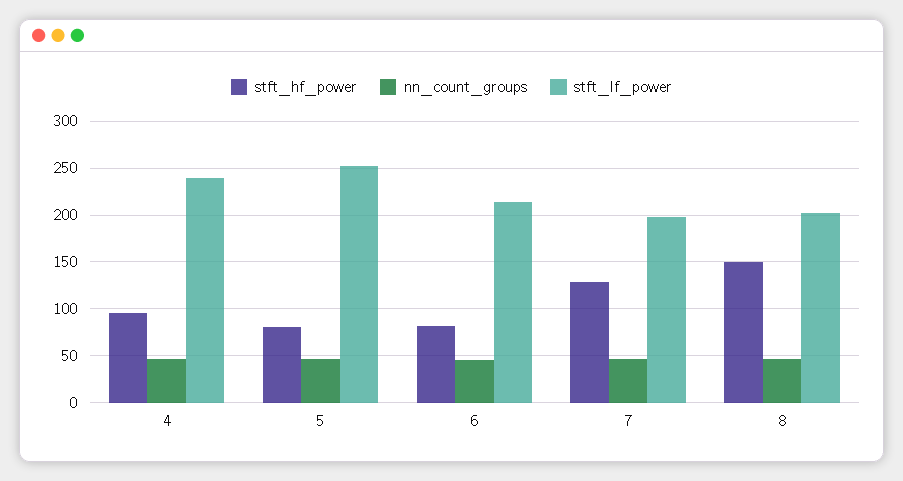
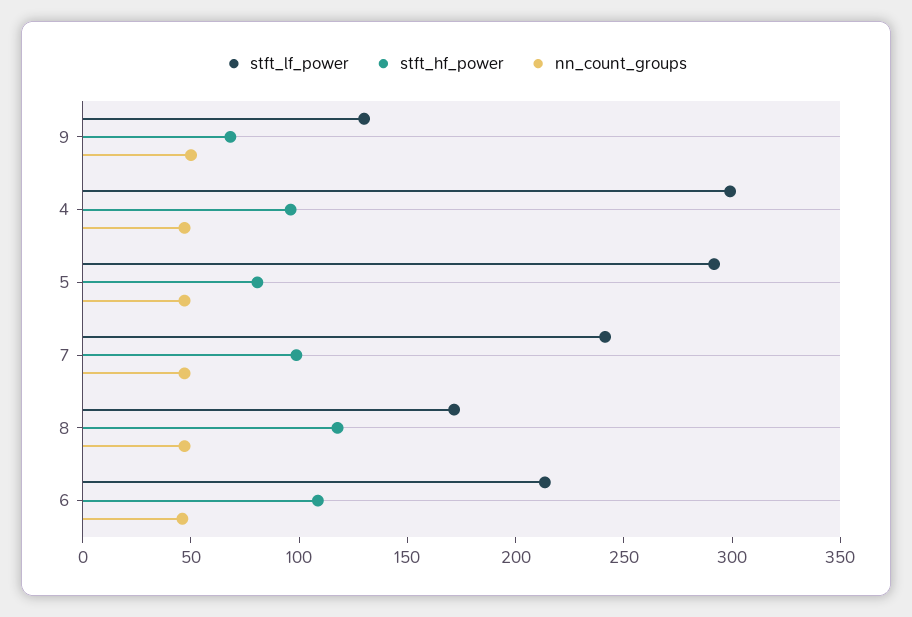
  {
    "stft_hf_power": {
      "4": 100,
      "5": 80,
-     "6": 80,
+     "6": 110,
-     "7": 130,
+     "7": 100,
-     "8": 150
+     "8": 120,
+     "9": 70
    },
    "nn_count_groups": {
      "4": 50,
      "5": 50,
      "6": 50,
      "7": 50,
-     "8": 50
+     "8": 50,
+     "9": 50
    },
    "stft_lf_power": {
-     "4": 240,
+     "4": 300,
-     "5": 250,
+     "5": 290,
      "6": 210,
-     "7": 200,
+     "7": 240,
-     "8": 200
+     "8": 170,
+     "9": 130
    }
  }

